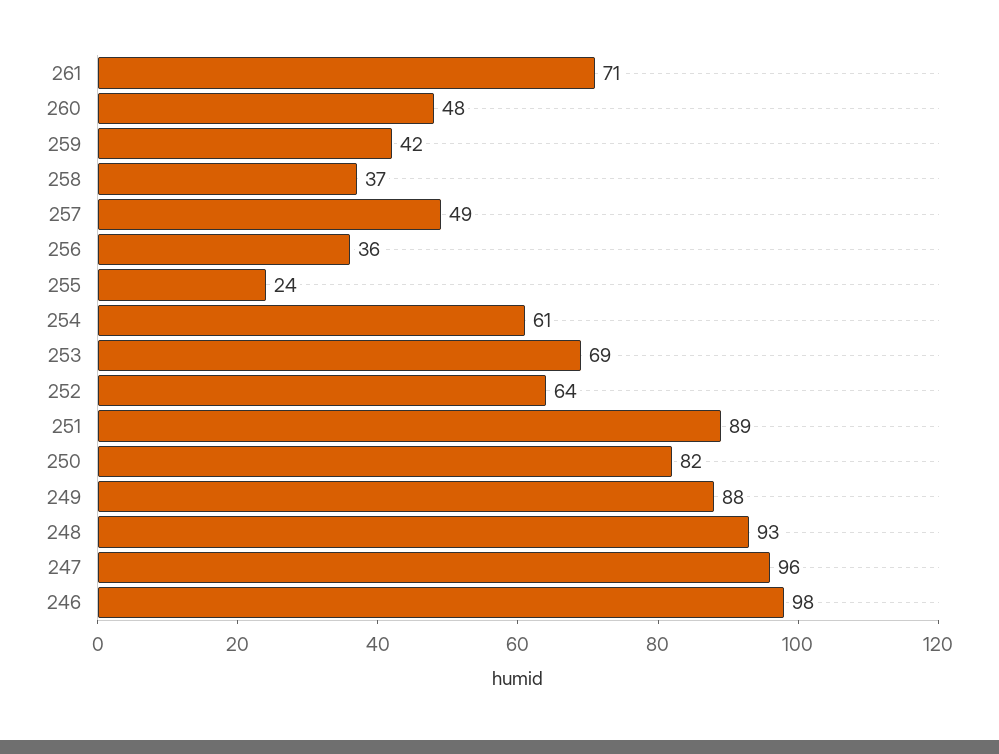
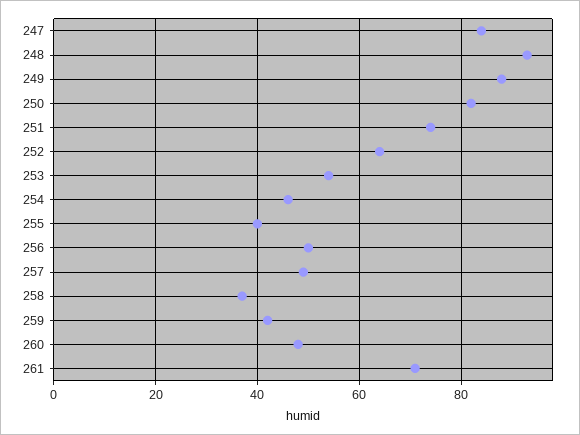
  {
    "261": 71,
    "260": 48,
    "259": 42,
    "258": 37,
    "257": 49,
-   "256": 36,
+   "256": 50,
-   "255": 24,
+   "255": 40,
-   "254": 61,
+   "254": 45,
-   "253": 69,
+   "253": 55,
    "252": 64,
-   "251": 89,
+   "251": 75,
    "250": 82,
    "249": 88,
    "248": 93,
-   "247": 96,
+   "247": 85
-   "246": 98
  }

